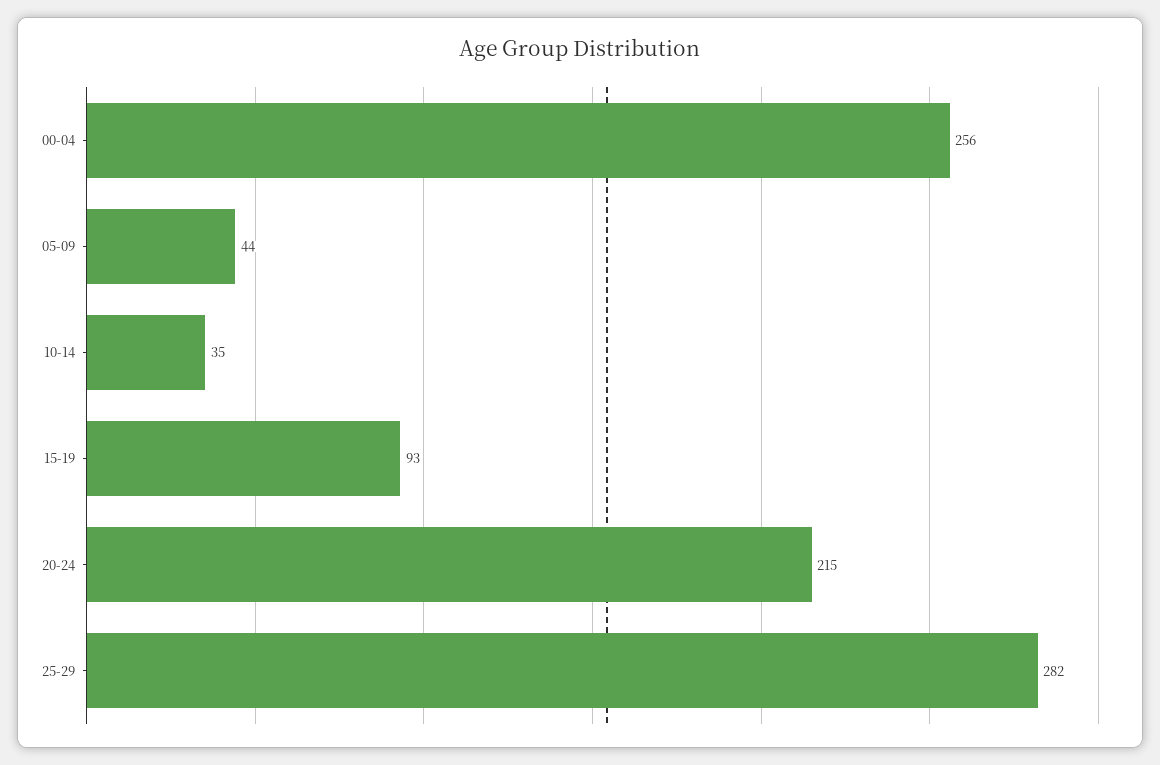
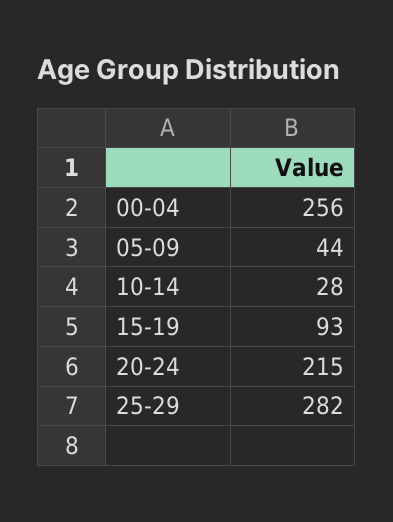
  {
    "00-04": 256,
    "05-09": 44,
-   "10-14": 35,
+   "10-14": 28,
    "15-19": 93,
    "20-24": 215,
    "25-29": 282
  }

